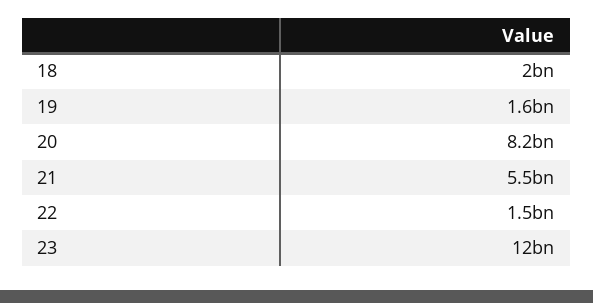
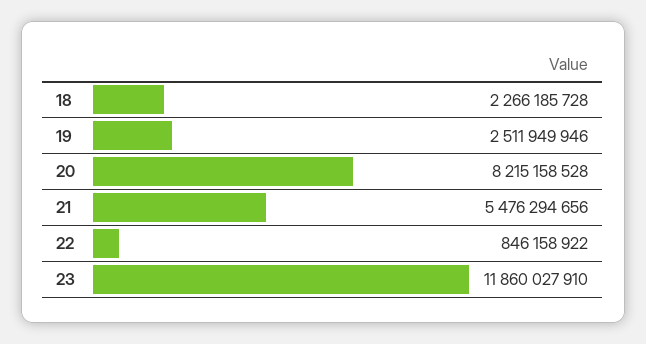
  {
-   "18": 2000000000,
+   "18": 2266185728,
-   "19": 1600000000,
+   "19": 2511949946,
    "20": 8215158528,
    "21": 5476294656,
-   "22": 1500000000,
+   "22": 846158922,
    "23": 11860027910
  }

